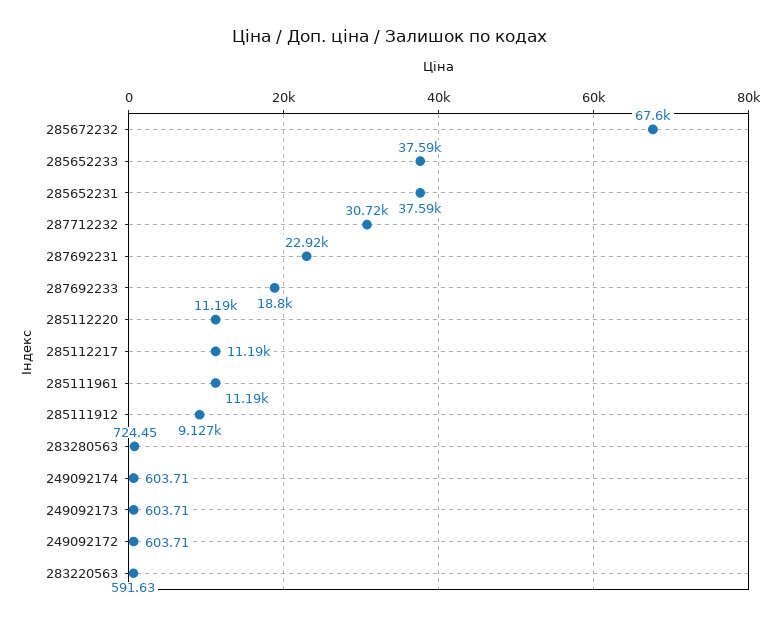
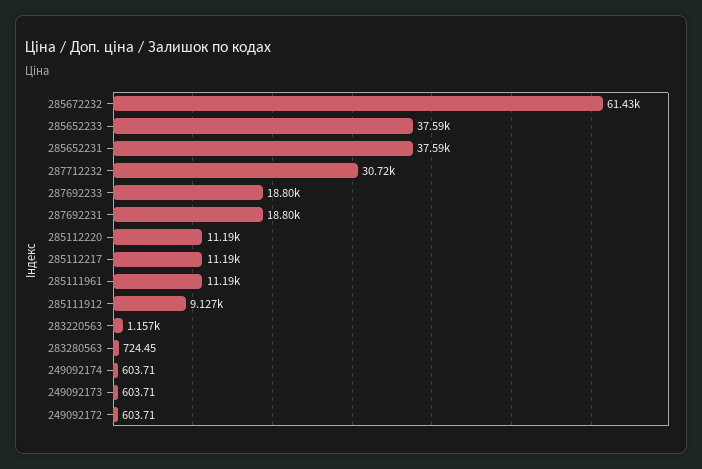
  {
-   "285672232": 67600,
+   "285672232": 61430,
    "285652233": 37590,
    "285652231": 37590,
    "287712232": 30720,
-   "287692231": 22920,
+   "287692231": 18800,
    "287692233": 18800,
    "285112220": 11190,
    "285112217": 11190,
    "285111961": 11190,
    "285111912": 9127,
    "283280563": 724.45,
    "249092174": 603.71,
    "249092173": 603.71,
    "249092172": 603.71,
-   "283220563": 591.63
+   "283220563": 1157
  }

